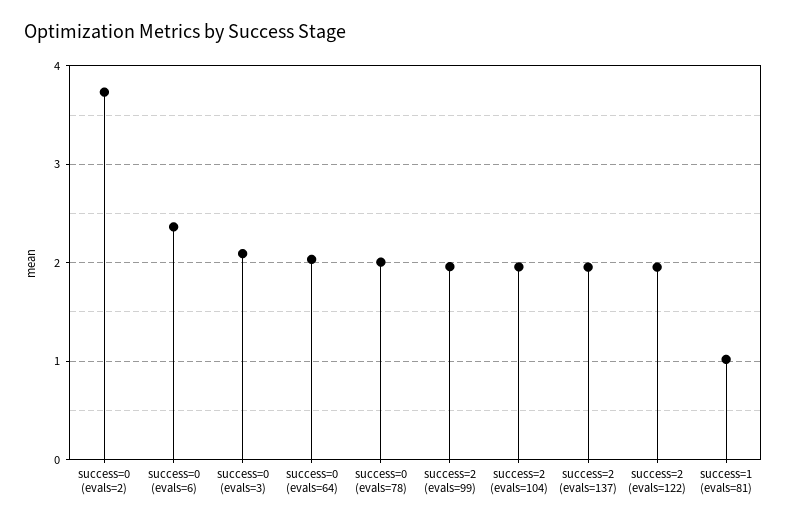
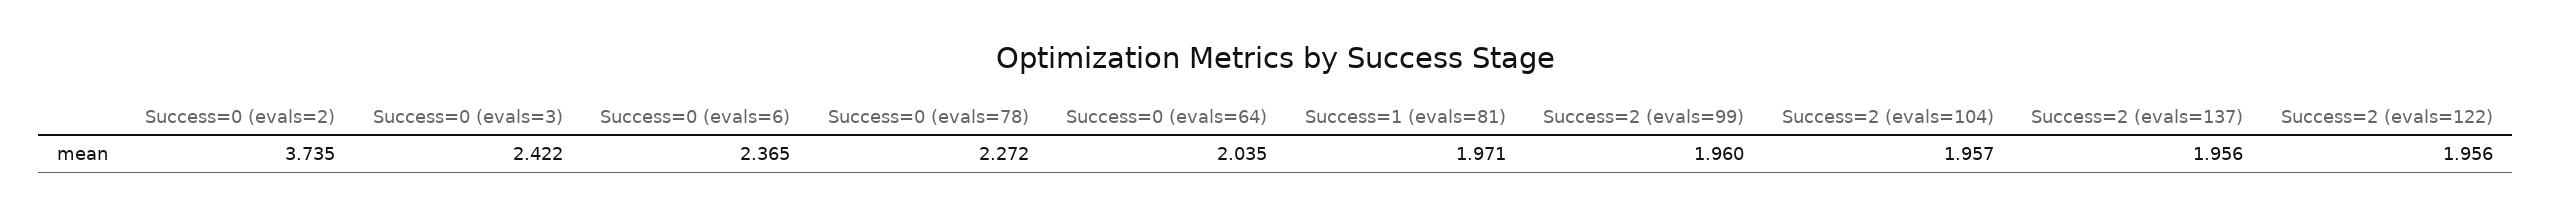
  {
    "success=0 (evals=2)": 3.735,
    "success=0 (evals=6)": 2.365,
-   "success=0 (evals=3)": 2.1,
+   "success=0 (evals=3)": 2.422,
    "success=0 (evals=64)": 2.035,
-   "success=0 (evals=78)": 2,
+   "success=0 (evals=78)": 2.272,
    "success=2 (evals=99)": 1.96,
    "success=2 (evals=104)": 1.957,
    "success=2 (evals=137)": 1.956,
    "success=2 (evals=122)": 1.956,
-   "success=1 (evals=81)": 1
+   "success=1 (evals=81)": 1.971
  }

